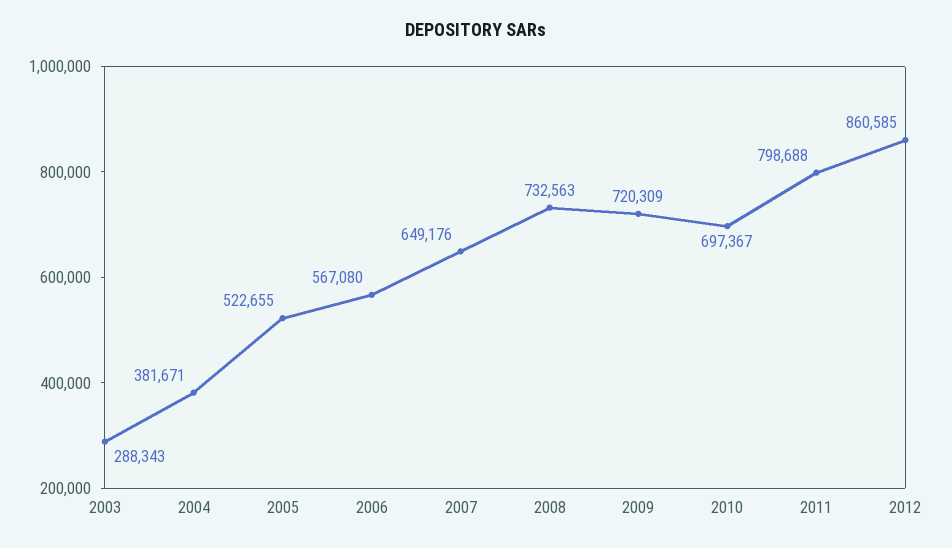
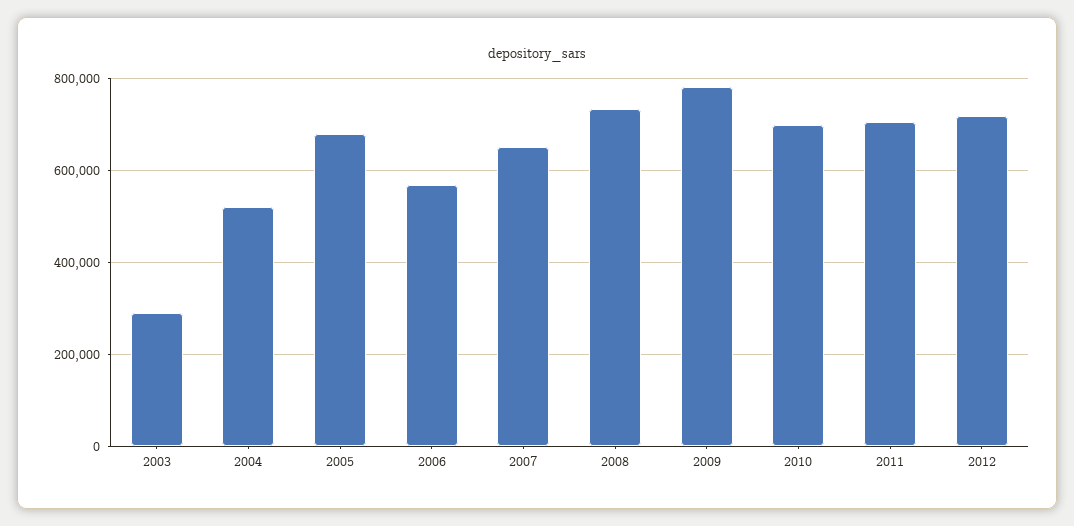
  {
    "2003": 288343,
-   "2004": 381671,
+   "2004": 520000,
-   "2005": 522655,
+   "2005": 680000,
    "2006": 567080,
    "2007": 649176,
    "2008": 732563,
-   "2009": 720309,
+   "2009": 780000,
    "2010": 697367,
-   "2011": 798688,
+   "2011": 700000,
-   "2012": 860585
+   "2012": 720000
  }

